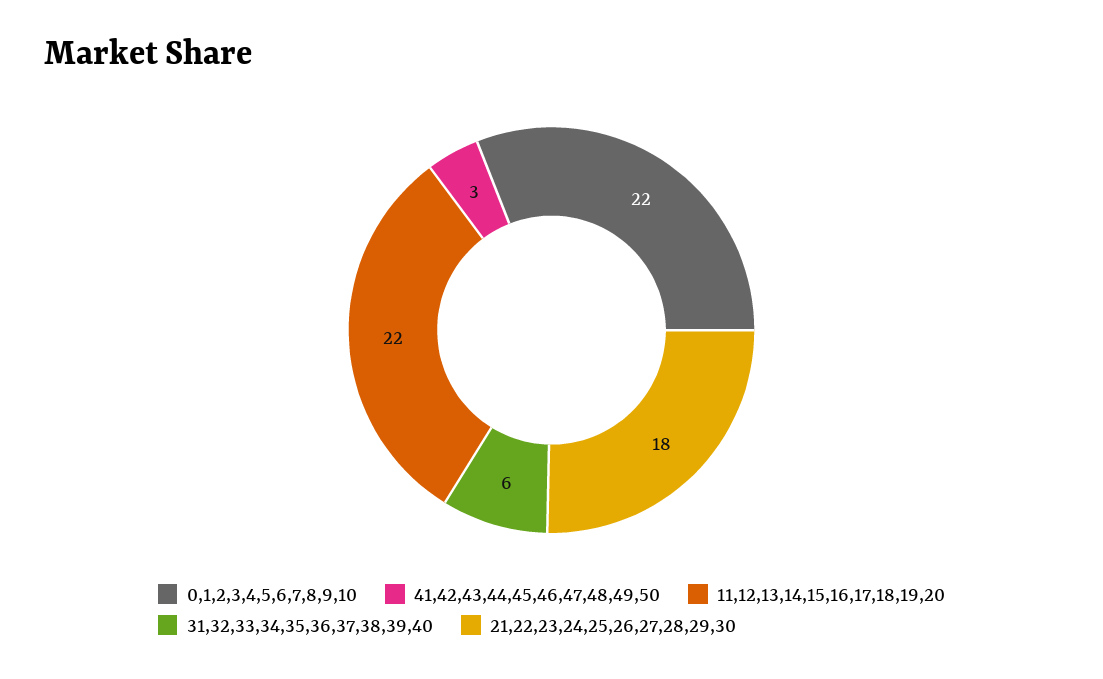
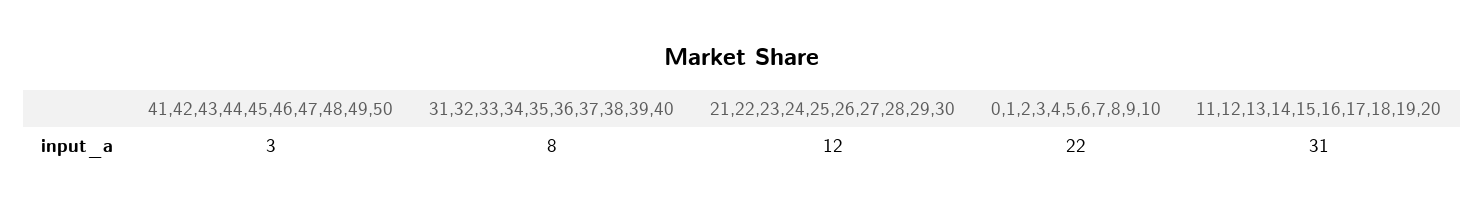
  {
    "0,1,2,3,4,5,6,7,8,9,10": 22,
    "41,42,43,44,45,46,47,48,49,50": 3,
-   "11,12,13,14,15,16,17,18,19,20": 22,
+   "11,12,13,14,15,16,17,18,19,20": 31,
-   "31,32,33,34,35,36,37,38,39,40": 6,
+   "31,32,33,34,35,36,37,38,39,40": 8,
-   "21,22,23,24,25,26,27,28,29,30": 18
+   "21,22,23,24,25,26,27,28,29,30": 12
  }

